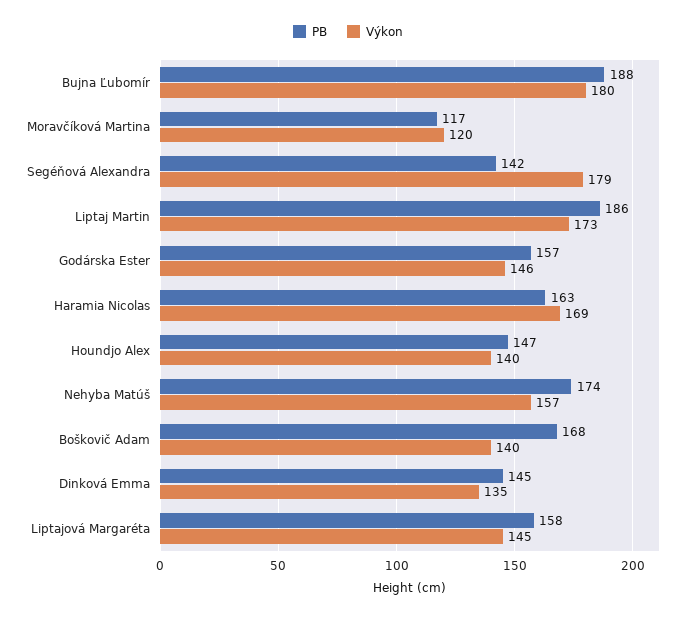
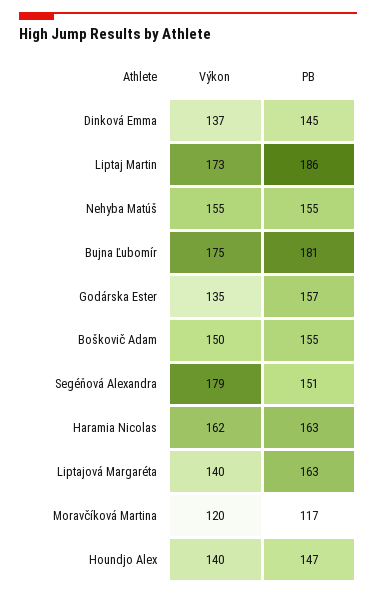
  {
    "PB": {
-     "Bujna Ľubomír": 188,
+     "Bujna Ľubomír": 181,
      "Moravčíková Martina": 117,
-     "Segéňová Alexandra": 142,
+     "Segéňová Alexandra": 151,
      "Liptaj Martin": 186,
      "Godárska Ester": 157,
      "Haramia Nicolas": 163,
      "Houndjo Alex": 147,
-     "Nehyba Matúš": 174,
+     "Nehyba Matúš": 155,
-     "Boškovič Adam": 168,
+     "Boškovič Adam": 155,
      "Dinková Emma": 145,
-     "Liptajová Margaréta": 158
+     "Liptajová Margaréta": 163
    },
    "Výkon": {
-     "Bujna Ľubomír": 180,
+     "Bujna Ľubomír": 175,
      "Moravčíková Martina": 120,
      "Segéňová Alexandra": 179,
      "Liptaj Martin": 173,
-     "Godárska Ester": 146,
+     "Godárska Ester": 135,
-     "Haramia Nicolas": 169,
+     "Haramia Nicolas": 162,
      "Houndjo Alex": 140,
-     "Nehyba Matúš": 157,
+     "Nehyba Matúš": 155,
-     "Boškovič Adam": 140,
+     "Boškovič Adam": 150,
-     "Dinková Emma": 135,
+     "Dinková Emma": 137,
-     "Liptajová Margaréta": 145
+     "Liptajová Margaréta": 140
    }
  }

